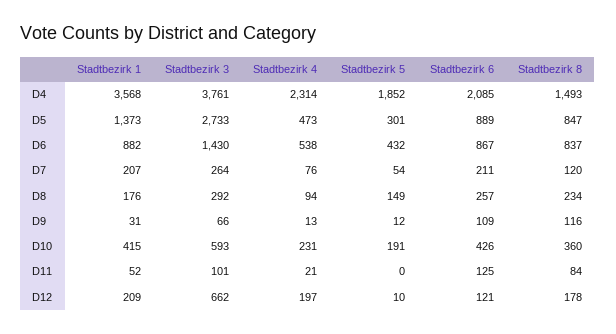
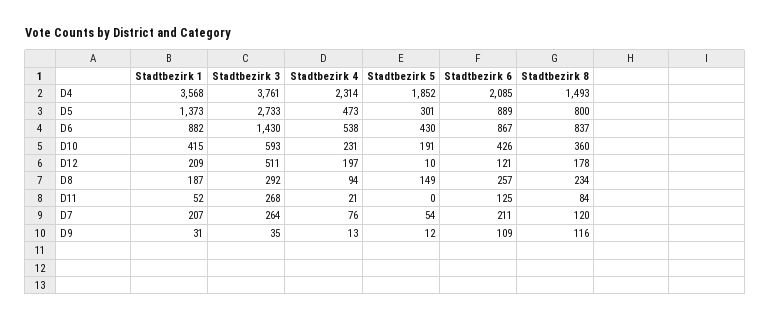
  {
    "Stadtbezirk 1": {
      "D4": 3568,
      "D5": 1373,
      "D6": 882,
      "D7": 207,
-     "D8": 176,
+     "D8": 187,
      "D9": 31,
      "D10": 415,
      "D11": 52,
      "D12": 209
    },
    "Stadtbezirk 3": {
      "D4": 3761,
      "D5": 2733,
      "D6": 1430,
      "D7": 264,
      "D8": 292,
-     "D9": 66,
+     "D9": 35,
      "D10": 593,
-     "D11": 101,
+     "D11": 268,
-     "D12": 662
+     "D12": 511
    },
    "Stadtbezirk 4": {
      "D4": 2314,
      "D5": 473,
      "D6": 538,
      "D7": 76,
      "D8": 94,
      "D9": 13,
      "D10": 231,
      "D11": 21,
      "D12": 197
    },
    "Stadtbezirk 5": {
      "D4": 1852,
      "D5": 301,
-     "D6": 432,
+     "D6": 430,
      "D7": 54,
      "D8": 149,
      "D9": 12,
      "D10": 191,
      "D11": 0,
      "D12": 10
    },
    "Stadtbezirk 6": {
      "D4": 2085,
      "D5": 889,
      "D6": 867,
      "D7": 211,
      "D8": 257,
      "D9": 109,
      "D10": 426,
      "D11": 125,
      "D12": 121
    },
    "Stadtbezirk 8": {
      "D4": 1493,
-     "D5": 847,
+     "D5": 800,
      "D6": 837,
      "D7": 120,
      "D8": 234,
      "D9": 116,
      "D10": 360,
      "D11": 84,
      "D12": 178
    }
  }

